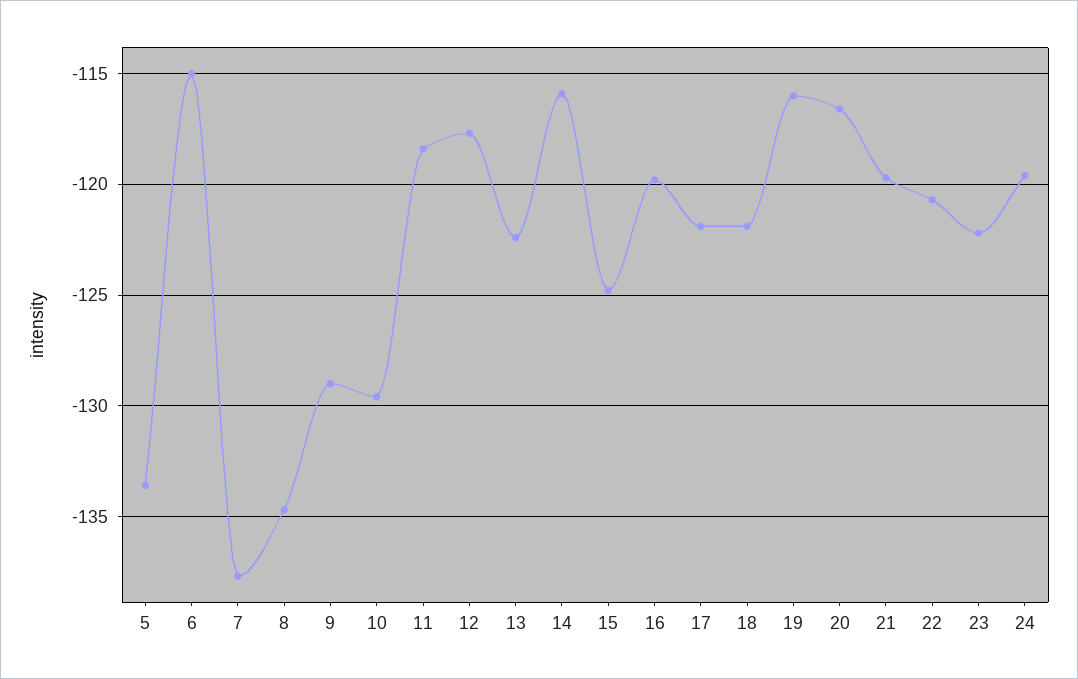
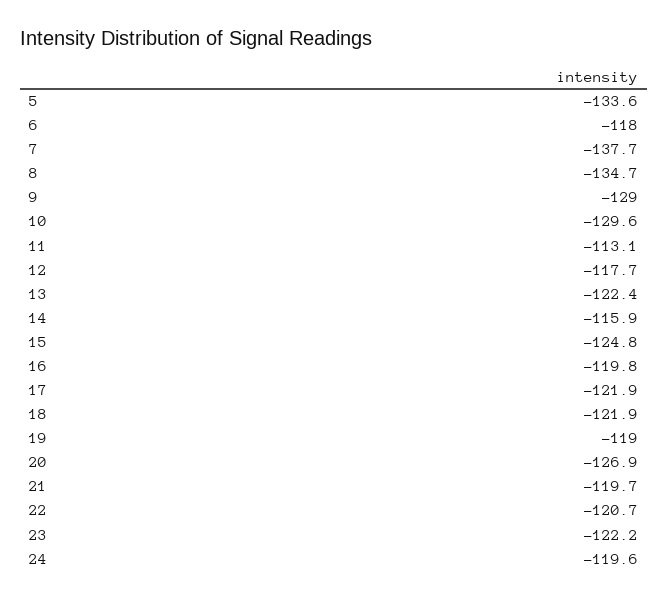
  {
    "5": -133.6,
-   "6": -115,
+   "6": -118,
    "7": -137.7,
    "8": -134.7,
    "9": -129,
    "10": -129.6,
-   "11": -118.5,
+   "11": -113.1,
    "12": -117.7,
    "13": -122.4,
    "14": -115.9,
    "15": -124.8,
    "16": -119.8,
    "17": -121.9,
    "18": -121.9,
-   "19": -116,
+   "19": -119,
-   "20": -116.5,
+   "20": -126.9,
    "21": -119.7,
    "22": -120.7,
    "23": -122.2,
    "24": -119.6
  }

